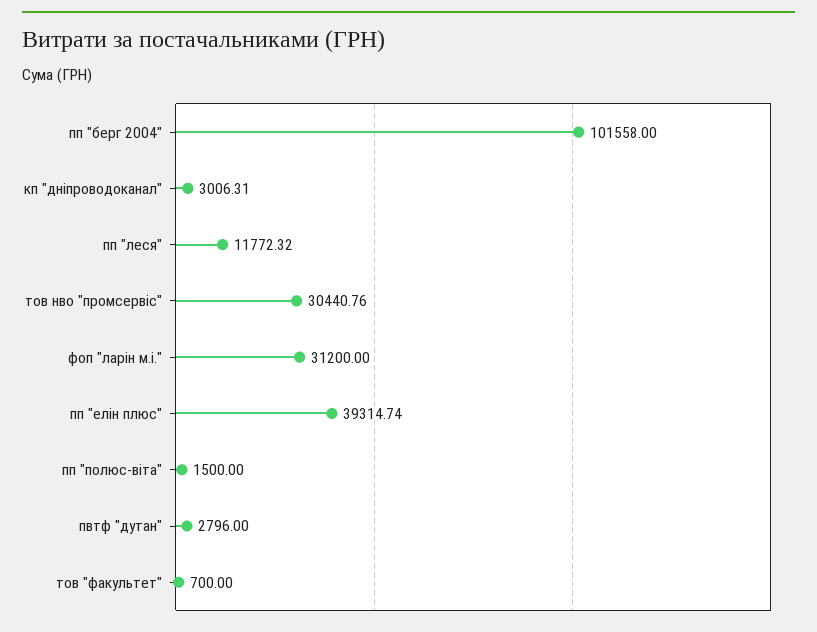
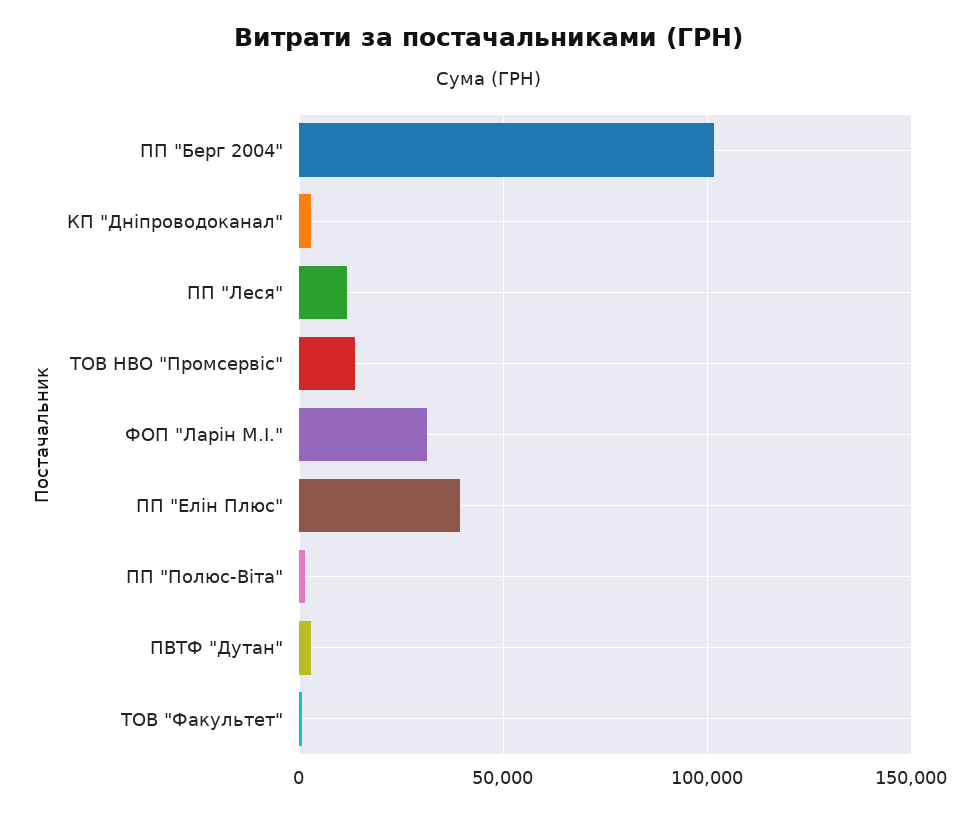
  {
    "пп \"берг 2004\"": 101558,
    "кп \"дніпроводоканал\"": 3006.31,
    "пп \"леся\"": 11772.32,
-   "тов нво \"промсервіс\"": 30440.76,
+   "тов нво \"промсервіс\"": 15000,
    "фоп \"ларін м.і.\"": 31200,
    "пп \"елін плюс\"": 39314.74,
    "пп \"полюс-віта\"": 1500,
    "пвтф \"дутан\"": 2796,
    "тов \"факультет\"": 700
  }

